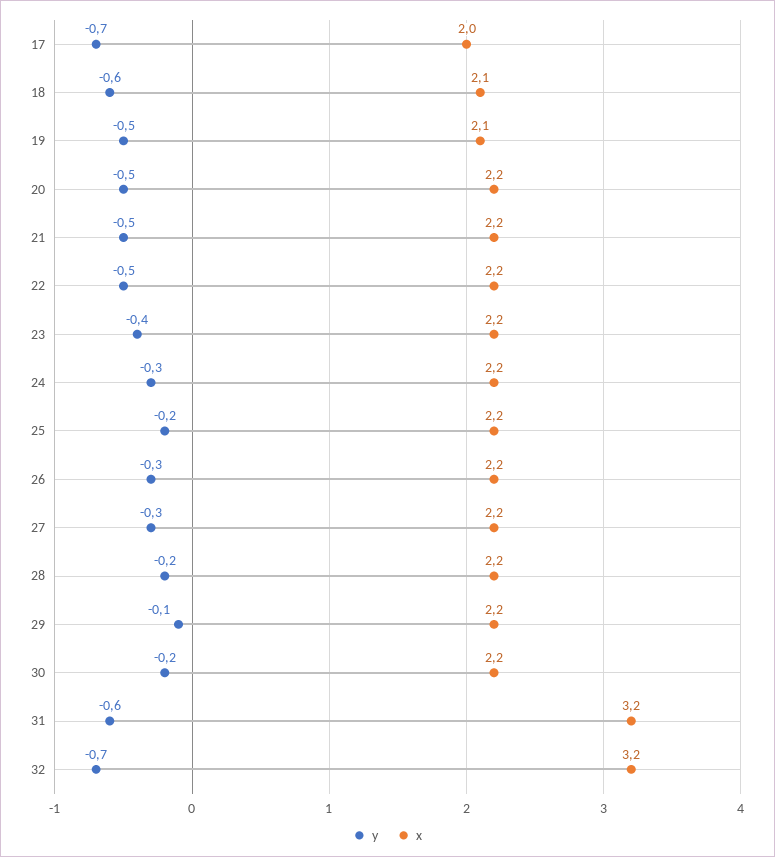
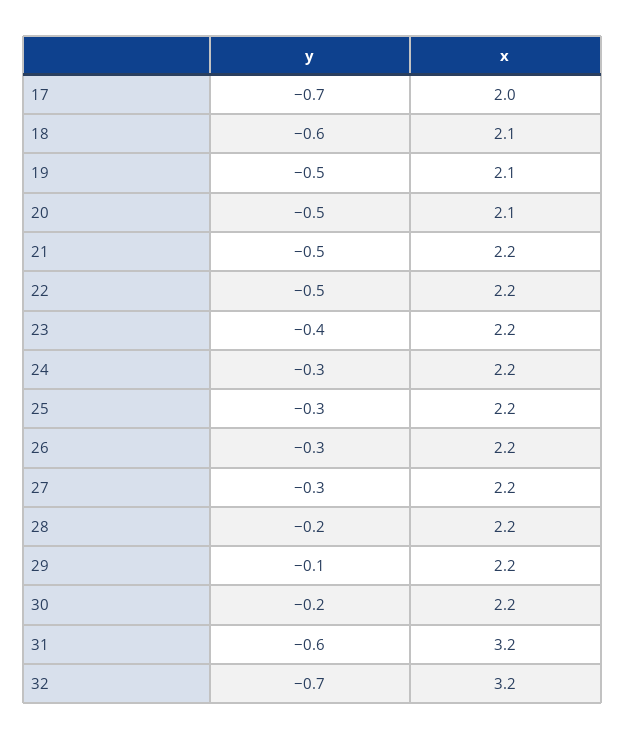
  {
    "y": {
      "17": -0.7,
      "18": -0.6,
      "19": -0.5,
      "20": -0.5,
      "21": -0.5,
      "22": -0.5,
      "23": -0.4,
      "24": -0.3,
-     "25": -0.2,
+     "25": -0.3,
      "26": -0.3,
      "27": -0.3,
      "28": -0.2,
      "29": -0.1,
      "30": -0.2,
      "31": -0.6,
      "32": -0.7
    },
    "x": {
      "17": 2,
      "18": 2.1,
      "19": 2.1,
-     "20": 2.2,
+     "20": 2.1,
      "21": 2.2,
      "22": 2.2,
      "23": 2.2,
      "24": 2.2,
      "25": 2.2,
      "26": 2.2,
      "27": 2.2,
      "28": 2.2,
      "29": 2.2,
      "30": 2.2,
      "31": 3.2,
      "32": 3.2
    }
  }

